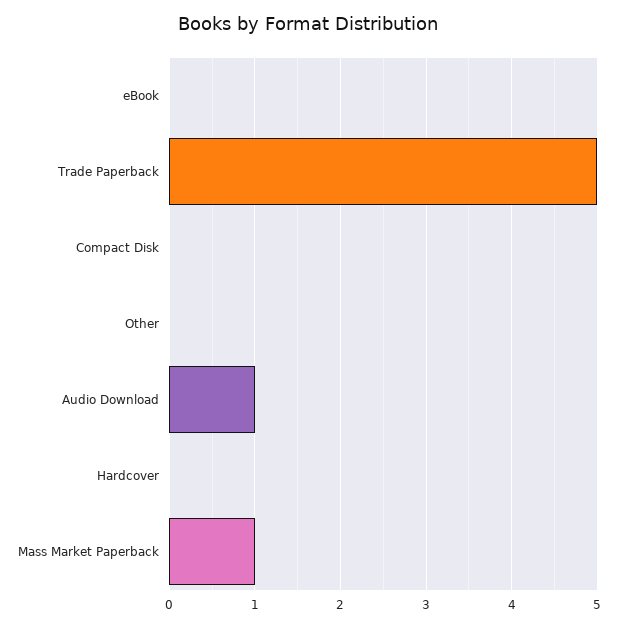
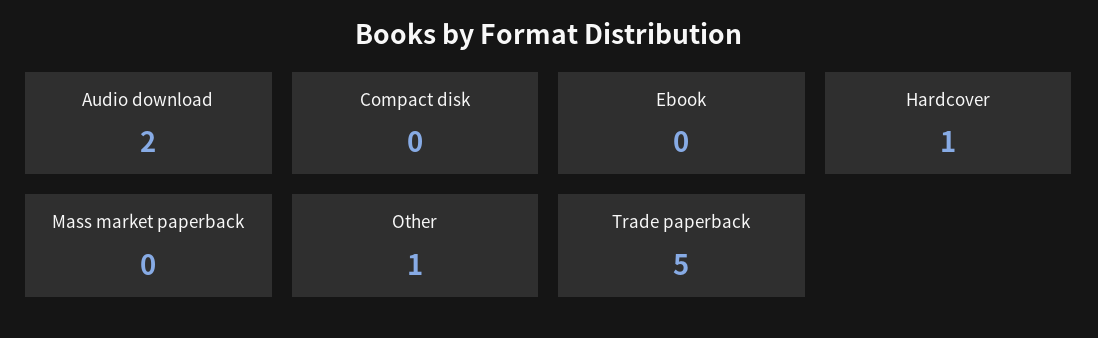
  {
    "eBook": 0,
    "Trade Paperback": 5,
    "Compact Disk": 0,
-   "Other": 0,
+   "Other": 1,
-   "Audio Download": 1,
+   "Audio Download": 2,
-   "Hardcover": 0,
+   "Hardcover": 1,
-   "Mass Market Paperback": 1
+   "Mass Market Paperback": 0
  }

